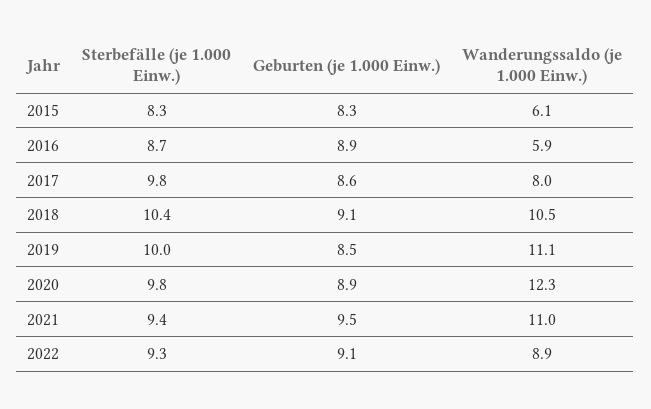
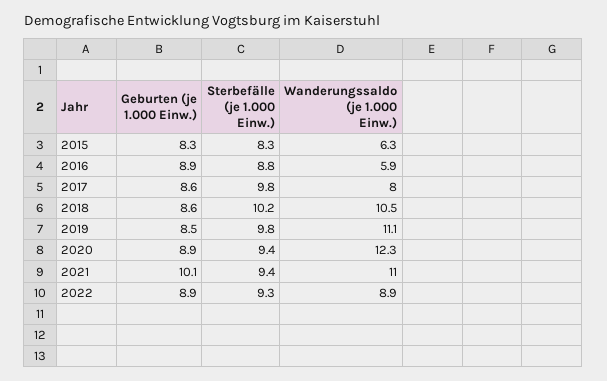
  {
    "Sterbefälle (je 1.000 Einw.)": {
      "2015": 8.3,
-     "2016": 8.7,
+     "2016": 8.8,
      "2017": 9.8,
-     "2018": 10.4,
+     "2018": 10.2,
-     "2019": 10,
+     "2019": 9.8,
-     "2020": 9.8,
+     "2020": 9.4,
      "2021": 9.4,
      "2022": 9.3
    },
    "Geburten (je 1.000 Einw.)": {
      "2015": 8.3,
      "2016": 8.9,
      "2017": 8.6,
-     "2018": 9.1,
+     "2018": 8.6,
      "2019": 8.5,
      "2020": 8.9,
-     "2021": 9.5,
+     "2021": 10.1,
-     "2022": 9.1
+     "2022": 8.9
    },
    "Wanderungssaldo (je 1.000 Einw.)": {
-     "2015": 6.1,
+     "2015": 6.3,
      "2016": 5.9,
      "2017": 8,
      "2018": 10.5,
      "2019": 11.1,
      "2020": 12.3,
      "2021": 11,
      "2022": 8.9
    }
  }

